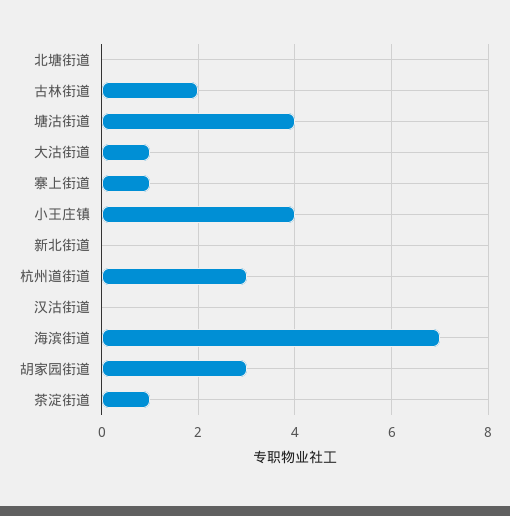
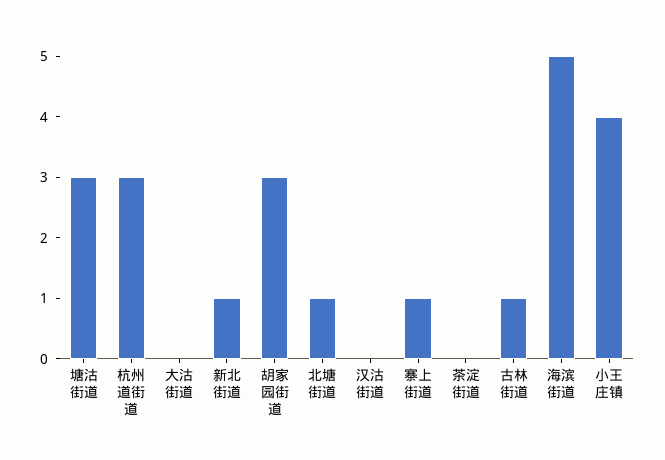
  {
-   "北塘街道": 0,
+   "北塘街道": 1,
-   "古林街道": 2,
+   "古林街道": 1,
-   "塘沽街道": 4,
+   "塘沽街道": 3,
-   "大沽街道": 1,
+   "大沽街道": 0,
    "寨上街道": 1,
    "小王庄镇": 4,
-   "新北街道": 0,
+   "新北街道": 1,
    "杭州道街道": 3,
    "汉沽街道": 0,
-   "海滨街道": 7,
+   "海滨街道": 5,
    "胡家园街道": 3,
-   "茶淀街道": 1
+   "茶淀街道": 0
  }

